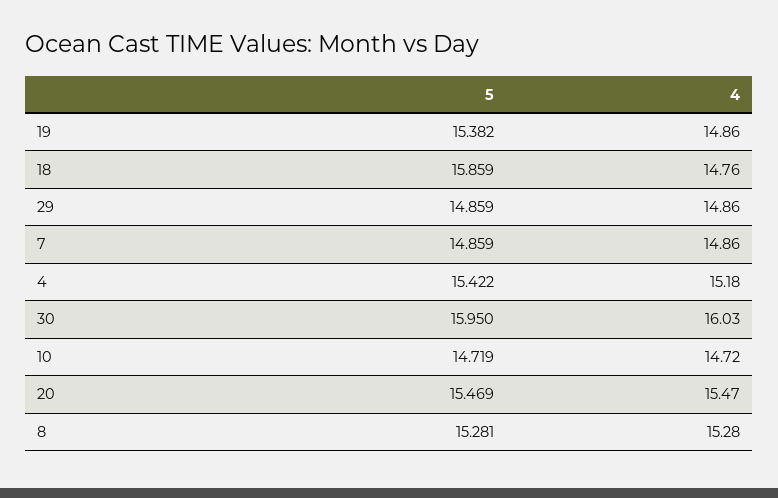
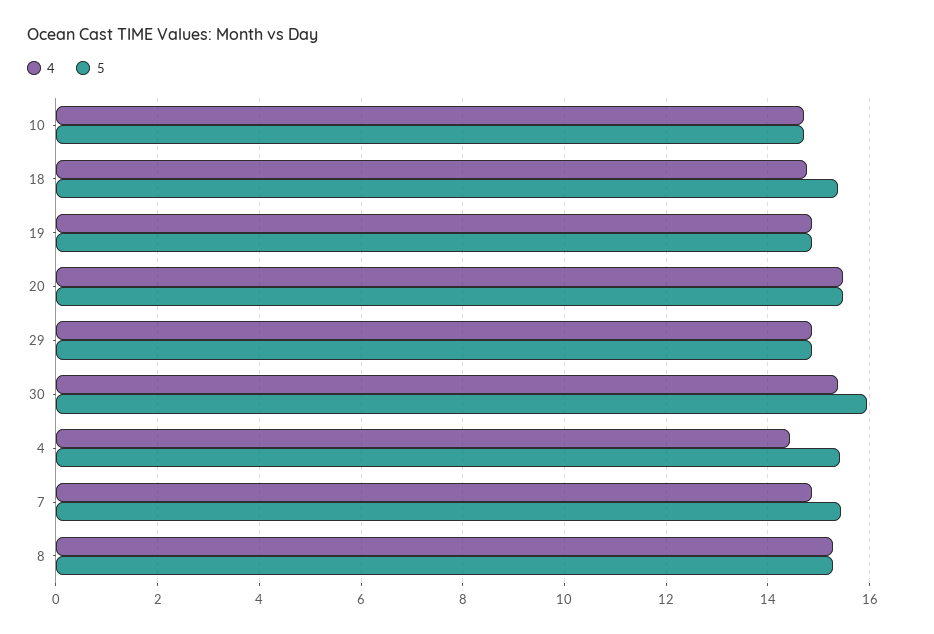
  {
    "5": {
-     "19": 15.382,
+     "19": 14.8,
-     "18": 15.859,
+     "18": 15.4,
      "29": 14.859,
-     "7": 14.859,
+     "7": 15.4,
      "4": 15.422,
      "30": 15.95,
      "10": 14.719,
      "20": 15.469,
      "8": 15.281
    },
    "4": {
      "19": 14.86,
      "18": 14.76,
      "29": 14.86,
      "7": 14.86,
-     "4": 15.18,
+     "4": 14.4,
-     "30": 16.03,
+     "30": 15.4,
      "10": 14.72,
      "20": 15.47,
      "8": 15.28
    }
  }

